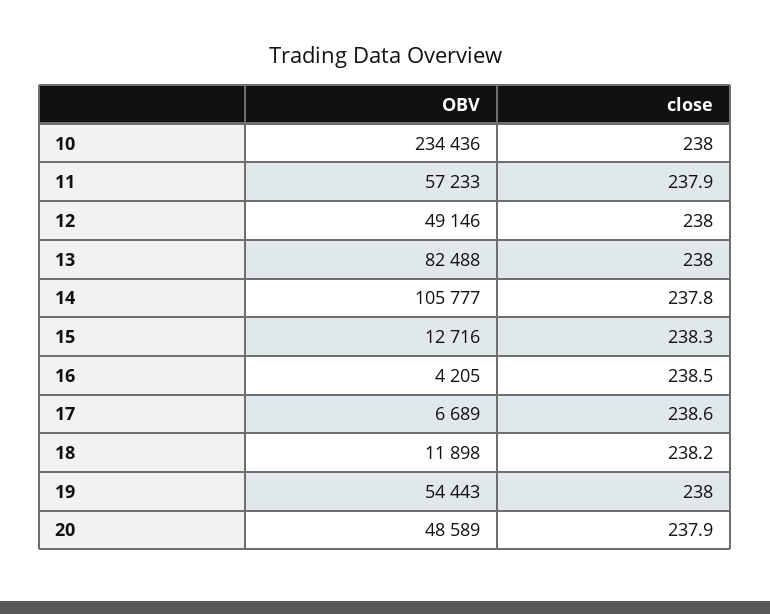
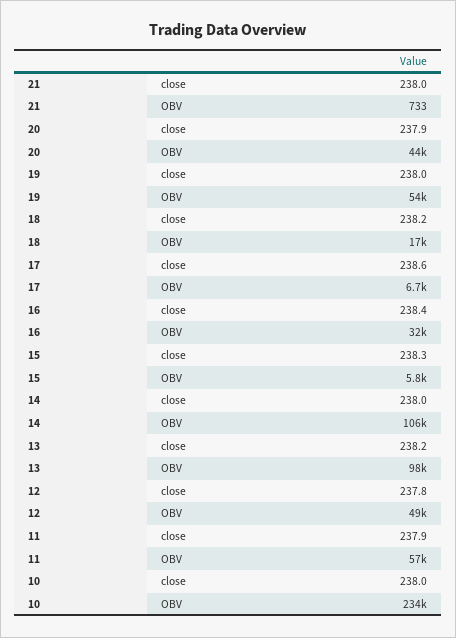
  {
    "OBV": {
      "10": 234436,
      "11": 57233,
      "12": 49146,
-     "13": 82488,
+     "13": 98000,
      "14": 105777,
-     "15": 12716,
+     "15": 5800,
-     "16": 4205,
+     "16": 32000,
      "17": 6689,
-     "18": 11898,
+     "18": 17000,
      "19": 54443,
-     "20": 48589
+     "20": 44000,
+     "21": 733
    },
    "close": {
      "10": 238,
      "11": 237.9,
-     "12": 238,
+     "12": 237.8,
-     "13": 238,
+     "13": 238.2,
-     "14": 237.8,
+     "14": 238,
      "15": 238.3,
-     "16": 238.5,
+     "16": 238.4,
      "17": 238.6,
      "18": 238.2,
      "19": 238,
-     "20": 237.9
+     "20": 237.9,
+     "21": 238
    }
  }

